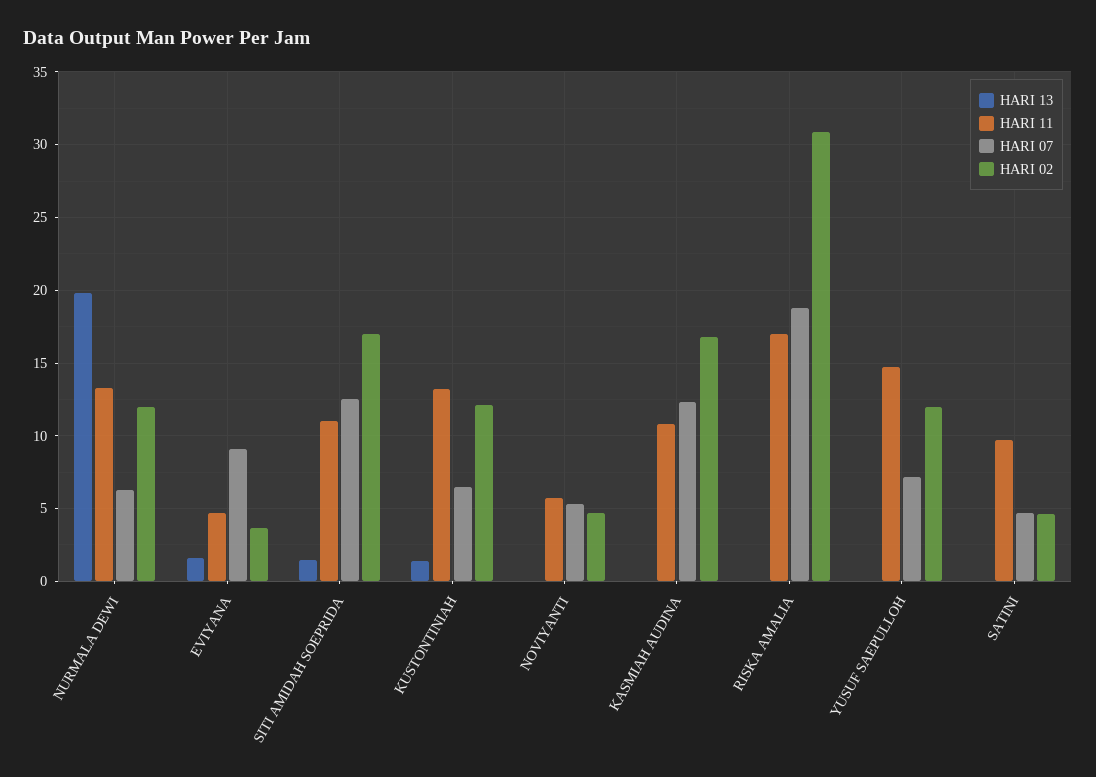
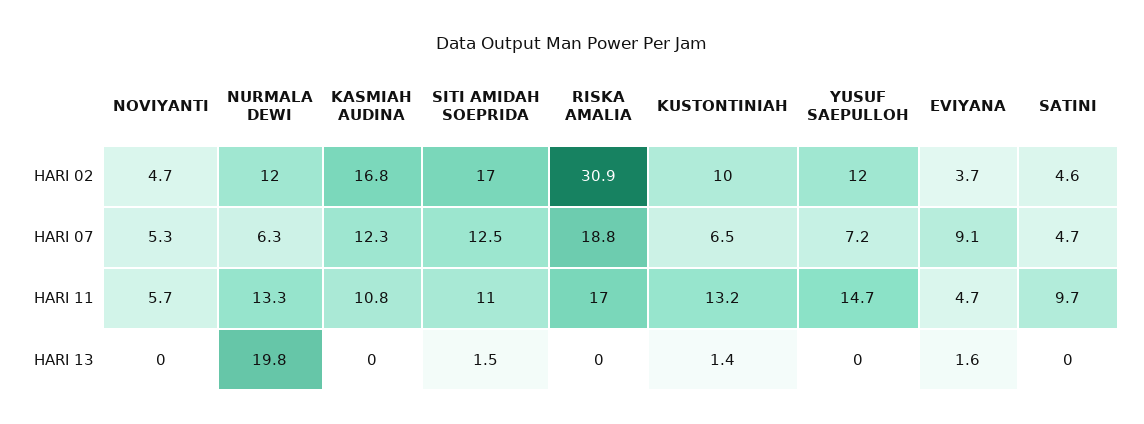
  {
    "HARI 13": {
      "NURMALA DEWI": 19.8,
      "EVIYANA": 1.6,
      "SITI AMIDAH SOEPRIDA": 1.5,
      "KUSTONTINIAH": 1.4,
      "NOVIYANTI": 0,
      "KASMIAH AUDINA": 0,
      "RISKA AMALIA": 0,
      "YUSUF SAEPULLOH": 0,
      "SATINI": 0
    },
    "HARI 11": {
      "NURMALA DEWI": 13.3,
      "EVIYANA": 4.7,
      "SITI AMIDAH SOEPRIDA": 11,
      "KUSTONTINIAH": 13.2,
      "NOVIYANTI": 5.7,
      "KASMIAH AUDINA": 10.8,
      "RISKA AMALIA": 17,
      "YUSUF SAEPULLOH": 14.7,
      "SATINI": 9.7
    },
    "HARI 07": {
      "NURMALA DEWI": 6.3,
      "EVIYANA": 9.1,
      "SITI AMIDAH SOEPRIDA": 12.5,
      "KUSTONTINIAH": 6.5,
      "NOVIYANTI": 5.3,
      "KASMIAH AUDINA": 12.3,
      "RISKA AMALIA": 18.8,
      "YUSUF SAEPULLOH": 7.2,
      "SATINI": 4.7
    },
    "HARI 02": {
      "NURMALA DEWI": 12,
      "EVIYANA": 3.7,
      "SITI AMIDAH SOEPRIDA": 17,
-     "KUSTONTINIAH": 12,
+     "KUSTONTINIAH": 10,
      "NOVIYANTI": 4.7,
      "KASMIAH AUDINA": 16.8,
      "RISKA AMALIA": 30.9,
      "YUSUF SAEPULLOH": 12,
      "SATINI": 4.6
    }
  }

